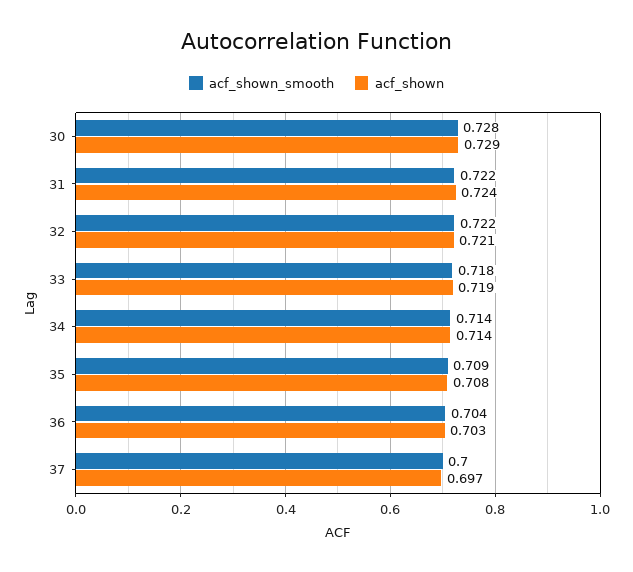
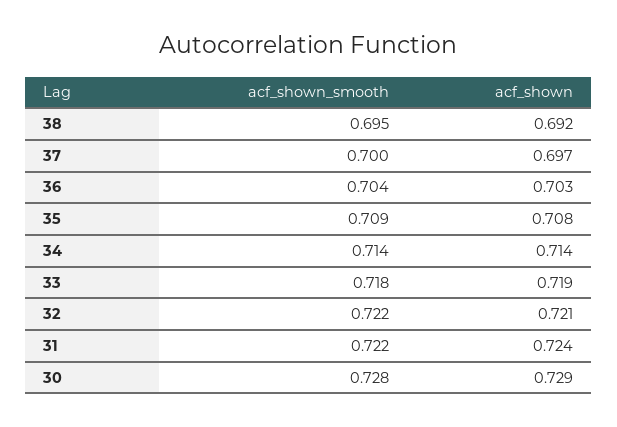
  {
    "acf_shown_smooth": {
      "30": 0.728,
      "31": 0.722,
      "32": 0.722,
      "33": 0.718,
      "34": 0.714,
      "35": 0.709,
      "36": 0.704,
-     "37": 0.7
+     "37": 0.7,
+     "38": 0.695
    },
    "acf_shown": {
      "30": 0.729,
      "31": 0.724,
      "32": 0.721,
      "33": 0.719,
      "34": 0.714,
      "35": 0.708,
      "36": 0.703,
-     "37": 0.697
+     "37": 0.697,
+     "38": 0.692
    }
  }

